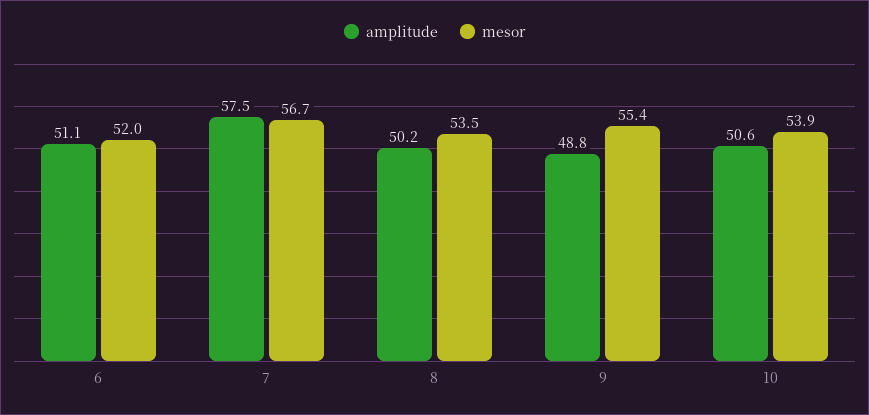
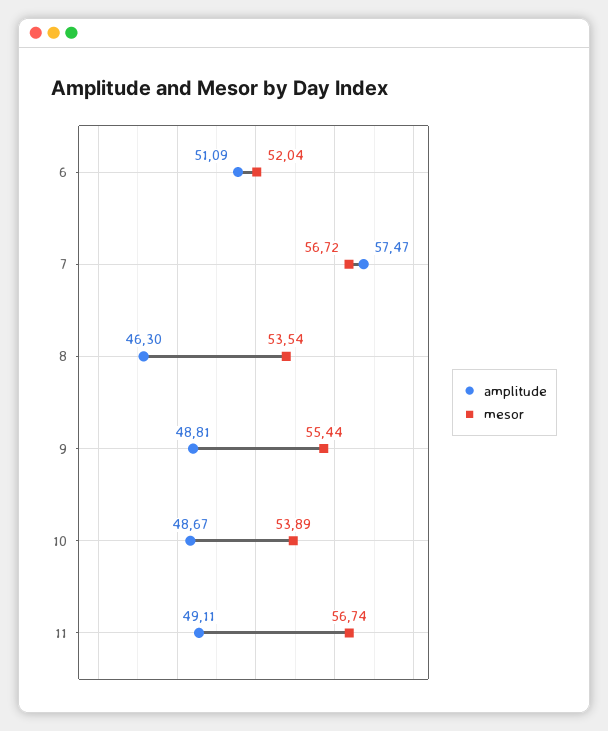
  {
    "amplitude": {
      "6": 51.09,
      "7": 57.47,
-     "8": 50.2,
+     "8": 46.3,
      "9": 48.81,
-     "10": 50.6
+     "10": 48.67,
+     "11": 49.11
    },
    "mesor": {
      "6": 52.04,
      "7": 56.72,
      "8": 53.54,
      "9": 55.44,
-     "10": 53.89
+     "10": 53.89,
+     "11": 56.74
    }
  }

